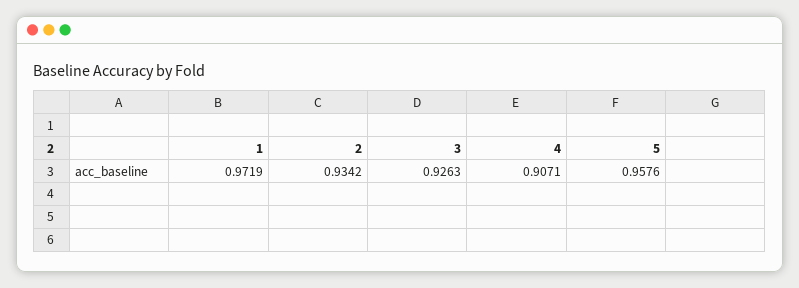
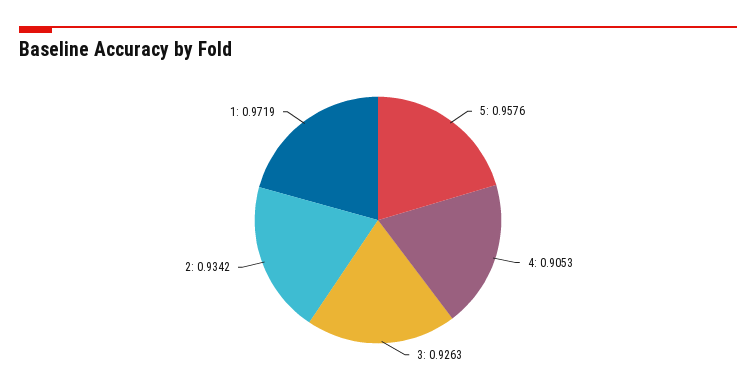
  {
    "1": 0.9719,
    "2": 0.9342,
    "3": 0.9263,
-   "4": 0.9071,
+   "4": 0.9053,
    "5": 0.9576
  }

